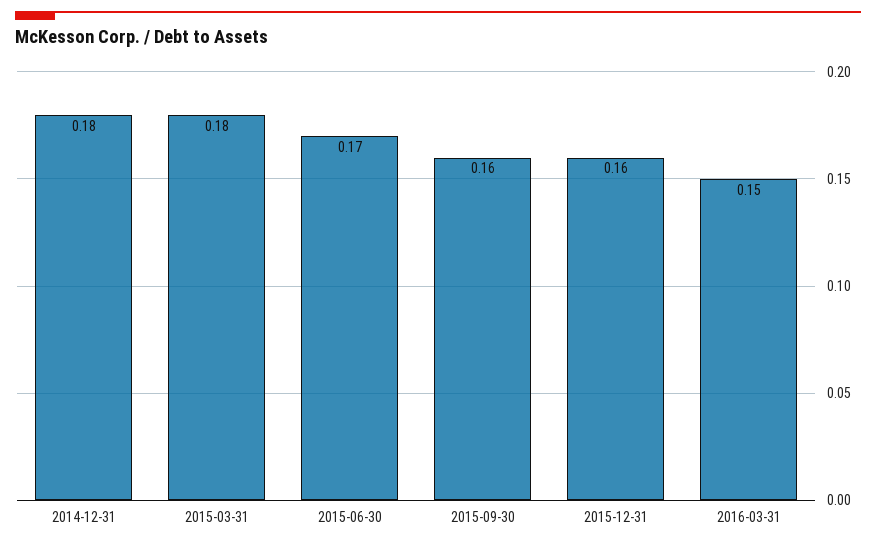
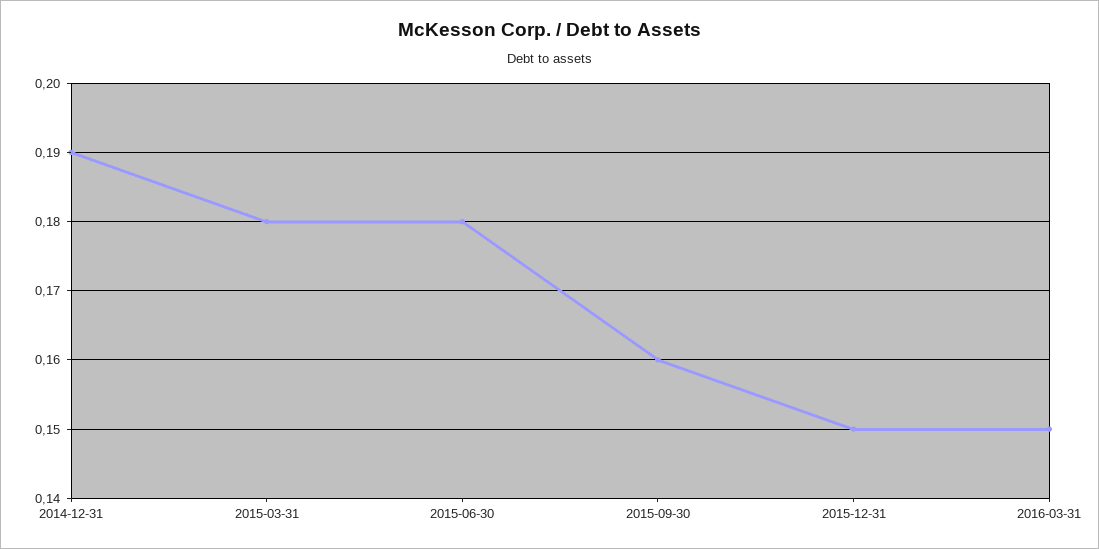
  {
-   "2014-12-31": 0.18,
+   "2014-12-31": 0.19,
    "2015-03-31": 0.18,
-   "2015-06-30": 0.17,
+   "2015-06-30": 0.18,
    "2015-09-30": 0.16,
-   "2015-12-31": 0.16,
+   "2015-12-31": 0.15,
    "2016-03-31": 0.15
  }

